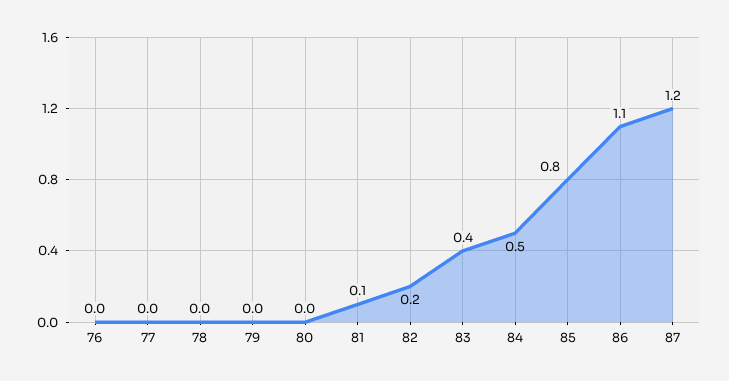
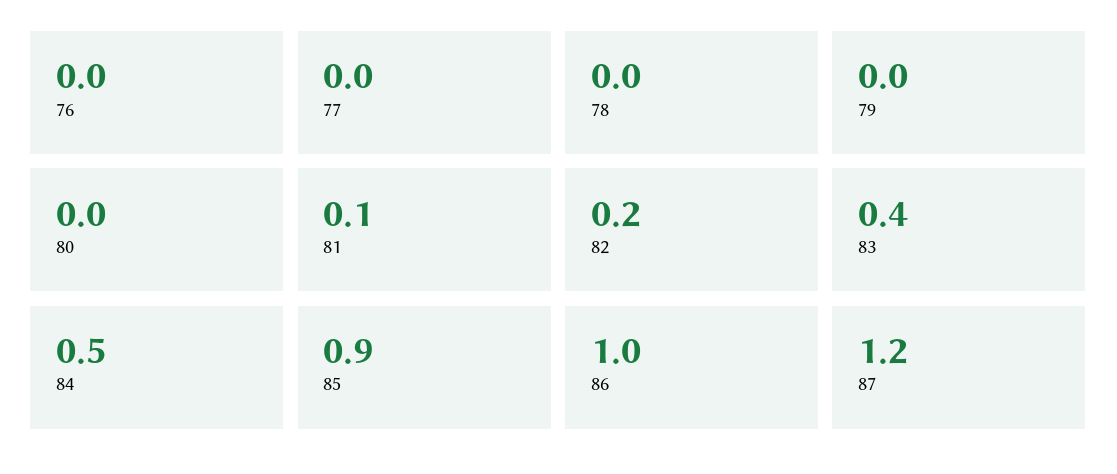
  {
    "76": 0,
    "77": 0,
    "78": 0,
    "79": 0,
    "80": 0,
    "81": 0.1,
    "82": 0.2,
    "83": 0.4,
    "84": 0.5,
-   "85": 0.8,
+   "85": 0.9,
-   "86": 1.1,
+   "86": 1,
    "87": 1.2
  }

